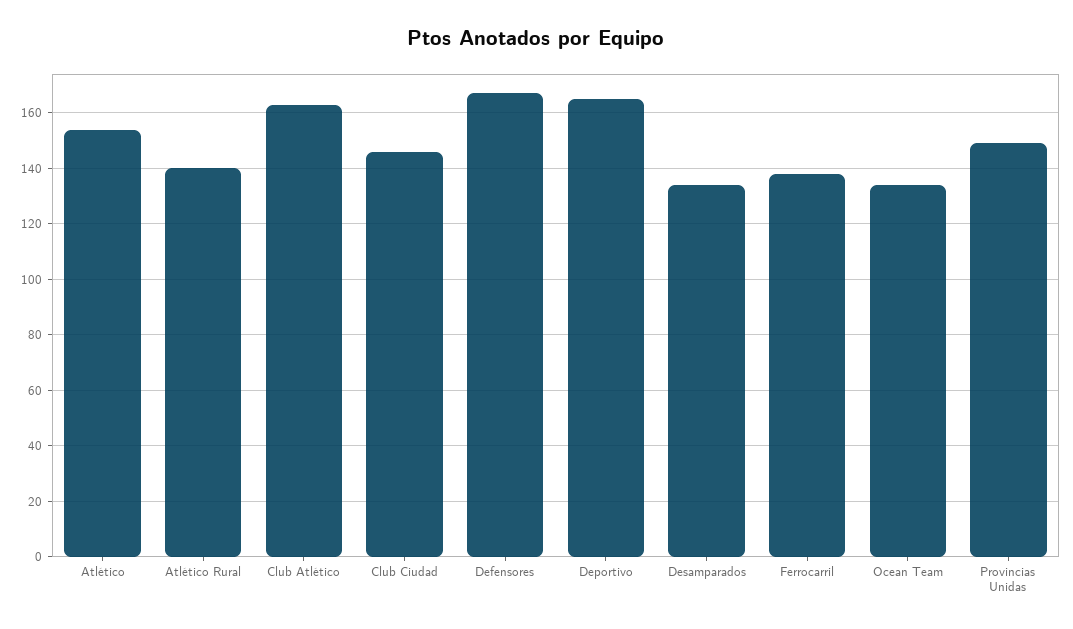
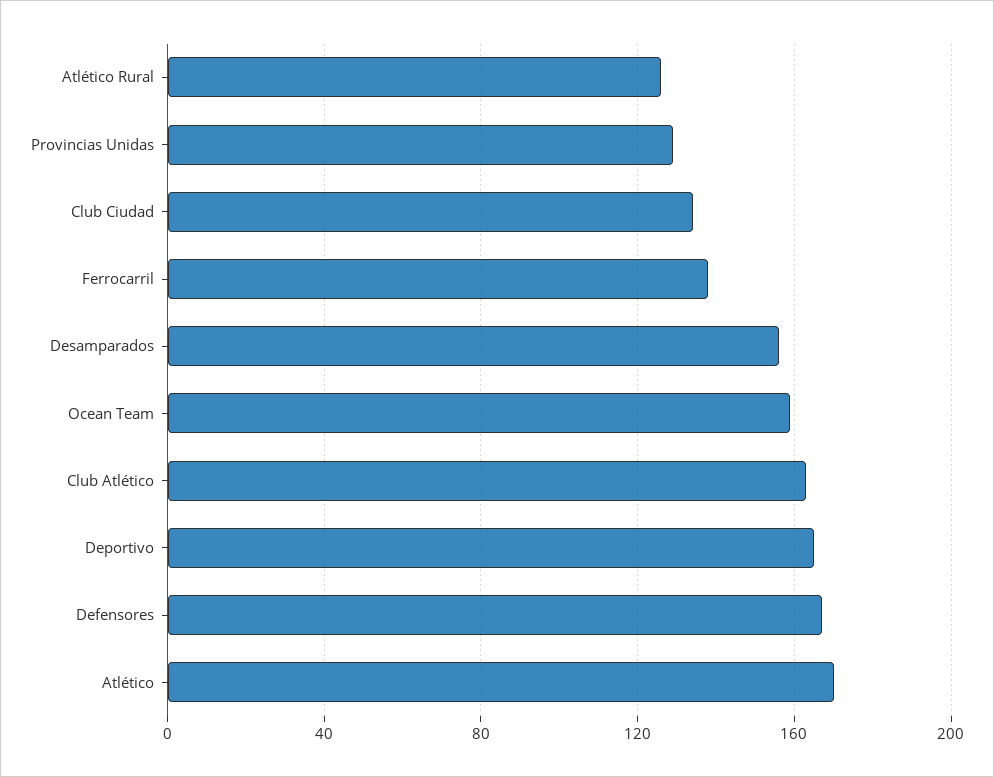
  {
-   "Atlético": 155,
+   "Atlético": 170,
-   "Atlético Rural": 140,
+   "Atlético Rural": 125,
    "Club Atlético": 165,
-   "Club Ciudad": 145,
+   "Club Ciudad": 135,
    "Defensores": 165,
    "Deportivo": 165,
-   "Desamparados": 135,
+   "Desamparados": 155,
    "Ferrocarril": 140,
-   "Ocean Team": 135,
+   "Ocean Team": 160,
-   "Provincias Unidas": 150
+   "Provincias Unidas": 130
  }

